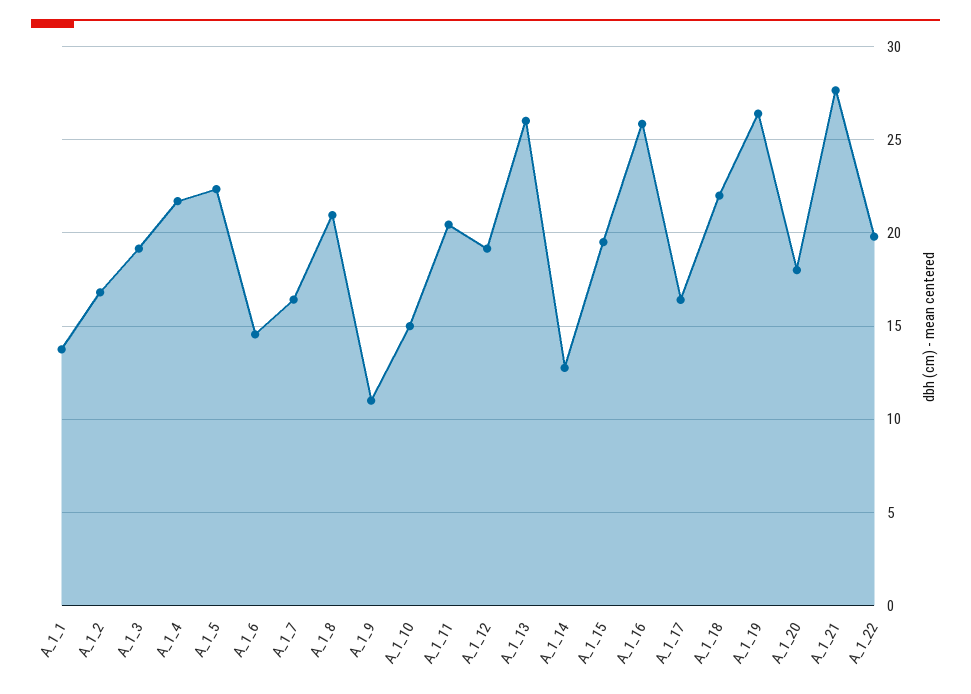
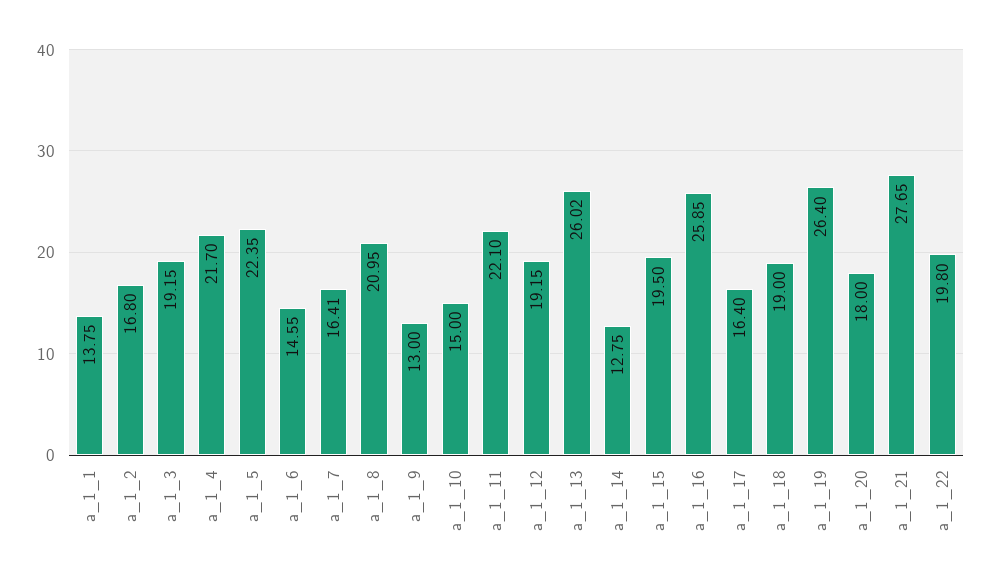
  {
    "A_1_1": 13.75,
    "A_1_2": 16.8,
    "A_1_3": 19.15,
    "A_1_4": 21.7,
    "A_1_5": 22.35,
    "A_1_6": 14.55,
    "A_1_7": 16.41,
    "A_1_8": 20.95,
-   "A_1_9": 11,
+   "A_1_9": 13,
    "A_1_10": 15,
-   "A_1_11": 20.5,
+   "A_1_11": 22.1,
    "A_1_12": 19.15,
    "A_1_13": 26.02,
    "A_1_14": 12.75,
    "A_1_15": 19.5,
    "A_1_16": 25.85,
    "A_1_17": 16.4,
-   "A_1_18": 22,
+   "A_1_18": 19,
    "A_1_19": 26.4,
    "A_1_20": 18,
    "A_1_21": 27.65,
    "A_1_22": 19.8
  }

